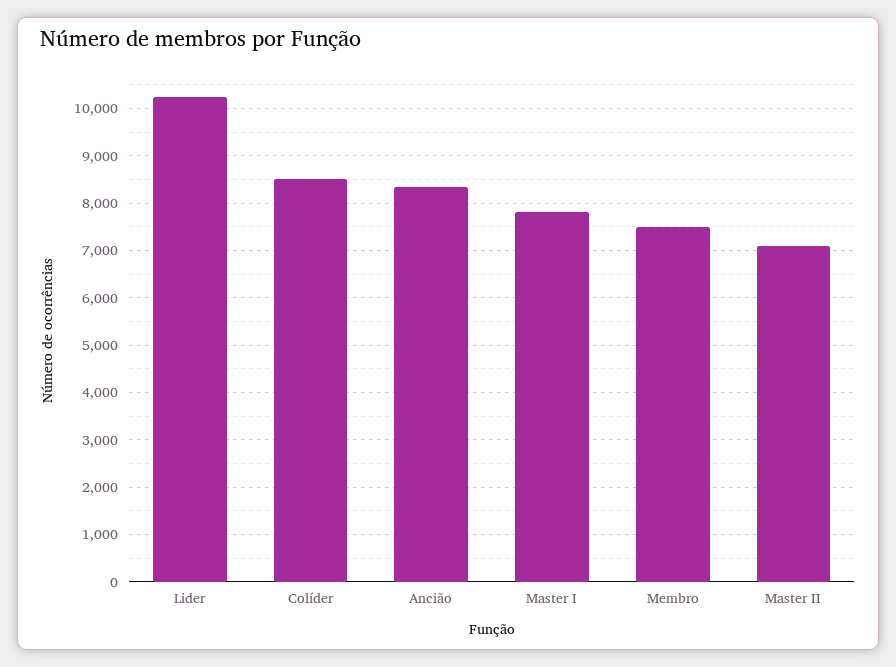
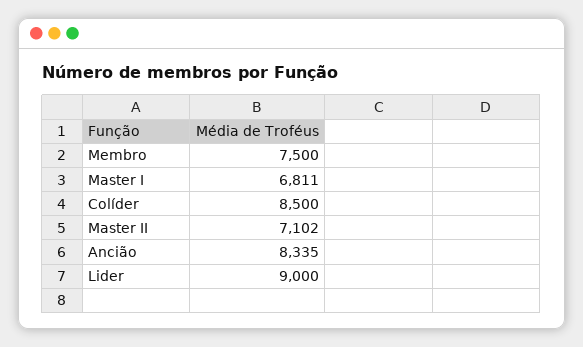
  {
-   "Lider": 10200,
+   "Lider": 9000,
    "Colíder": 8500,
    "Ancião": 8335,
-   "Master I": 7800,
+   "Master I": 6811,
    "Membro": 7500,
    "Master II": 7102
  }

